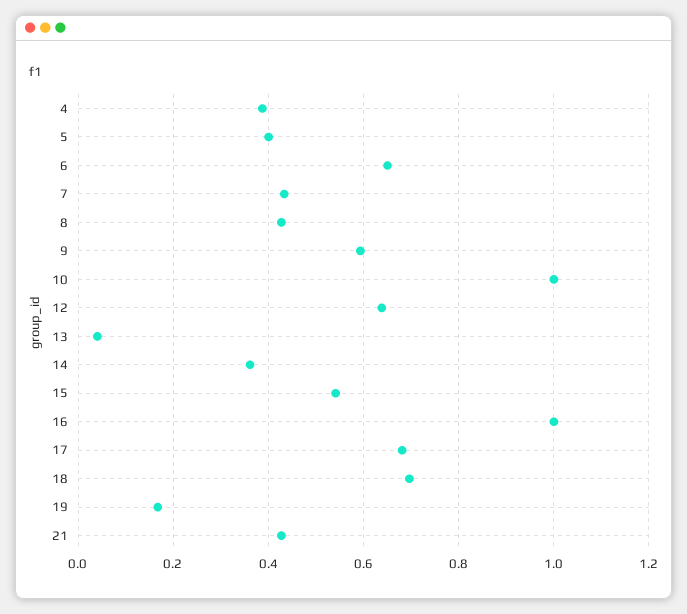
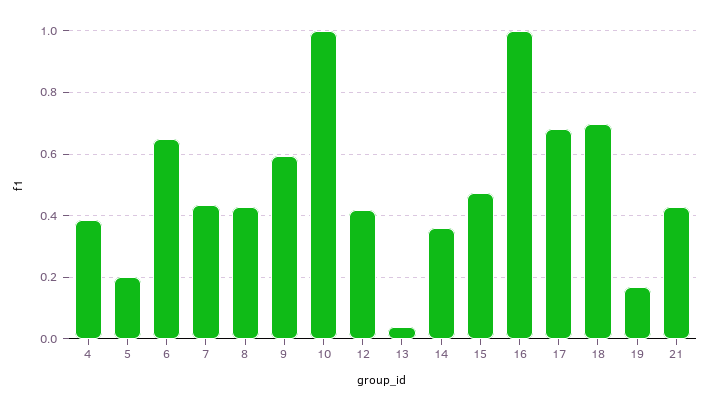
  {
    "4": 0.38,
-   "5": 0.4,
+   "5": 0.2,
    "6": 0.66,
    "7": 0.44,
    "8": 0.42,
    "9": 0.6,
    "10": 1,
-   "12": 0.64,
+   "12": 0.42,
    "13": 0.04,
    "14": 0.36,
-   "15": 0.54,
+   "15": 0.48,
    "16": 1,
    "17": 0.68,
    "18": 0.7,
    "19": 0.16,
    "21": 0.42
  }

